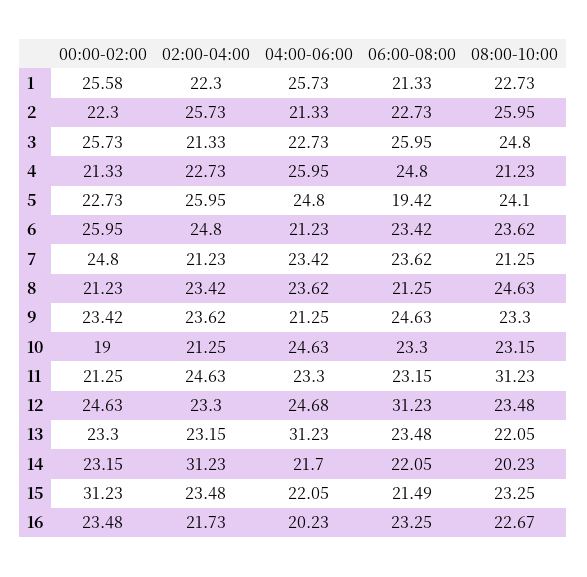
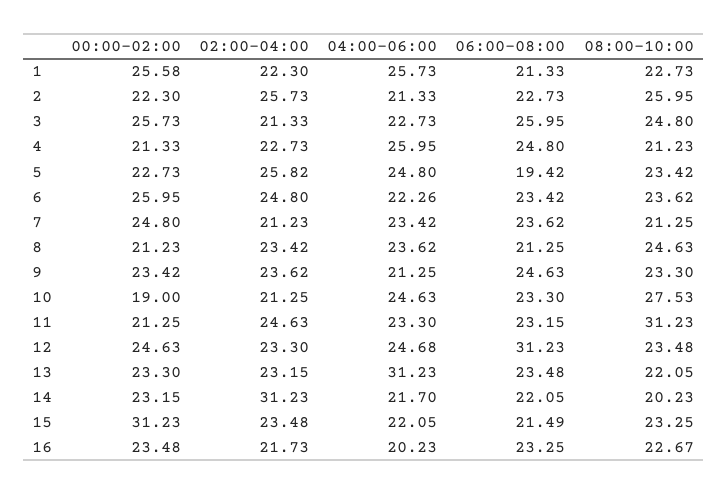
  {
    "00:00-02:00": {
      "1": 25.58,
      "2": 22.3,
      "3": 25.73,
      "4": 21.33,
      "5": 22.73,
      "6": 25.95,
      "7": 24.8,
      "8": 21.23,
      "9": 23.42,
      "10": 19,
      "11": 21.25,
      "12": 24.63,
      "13": 23.3,
      "14": 23.15,
      "15": 31.23,
      "16": 23.48
    },
    "02:00-04:00": {
      "1": 22.3,
      "2": 25.73,
      "3": 21.33,
      "4": 22.73,
-     "5": 25.95,
+     "5": 25.82,
      "6": 24.8,
      "7": 21.23,
      "8": 23.42,
      "9": 23.62,
      "10": 21.25,
      "11": 24.63,
      "12": 23.3,
      "13": 23.15,
      "14": 31.23,
      "15": 23.48,
      "16": 21.73
    },
    "04:00-06:00": {
      "1": 25.73,
      "2": 21.33,
      "3": 22.73,
      "4": 25.95,
      "5": 24.8,
-     "6": 21.23,
+     "6": 22.26,
      "7": 23.42,
      "8": 23.62,
      "9": 21.25,
      "10": 24.63,
      "11": 23.3,
      "12": 24.68,
      "13": 31.23,
      "14": 21.7,
      "15": 22.05,
      "16": 20.23
    },
    "06:00-08:00": {
      "1": 21.33,
      "2": 22.73,
      "3": 25.95,
      "4": 24.8,
      "5": 19.42,
      "6": 23.42,
      "7": 23.62,
      "8": 21.25,
      "9": 24.63,
      "10": 23.3,
      "11": 23.15,
      "12": 31.23,
      "13": 23.48,
      "14": 22.05,
      "15": 21.49,
      "16": 23.25
    },
    "08:00-10:00": {
      "1": 22.73,
      "2": 25.95,
      "3": 24.8,
      "4": 21.23,
-     "5": 24.1,
+     "5": 23.42,
      "6": 23.62,
      "7": 21.25,
      "8": 24.63,
      "9": 23.3,
-     "10": 23.15,
+     "10": 27.53,
      "11": 31.23,
      "12": 23.48,
      "13": 22.05,
      "14": 20.23,
      "15": 23.25,
      "16": 22.67
    }
  }

